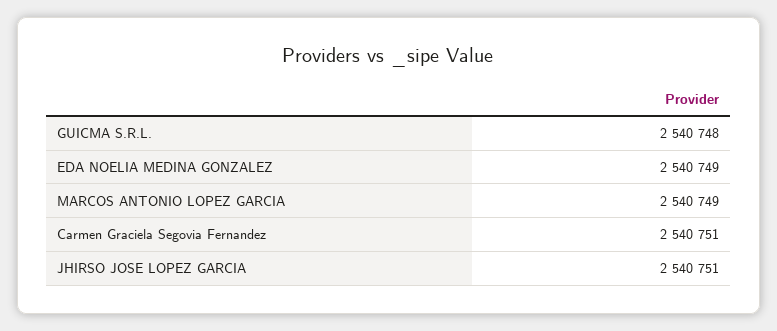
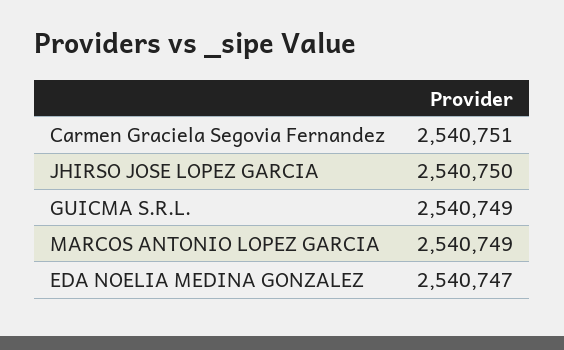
  {
-   "GUICMA S.R.L.": 2540748,
+   "GUICMA S.R.L.": 2540749,
-   "EDA NOELIA MEDINA GONZALEZ": 2540749,
+   "EDA NOELIA MEDINA GONZALEZ": 2540747,
    "MARCOS ANTONIO LOPEZ GARCIA": 2540749,
    "Carmen Graciela Segovia Fernandez": 2540751,
-   "JHIRSO JOSE LOPEZ GARCIA": 2540751
+   "JHIRSO JOSE LOPEZ GARCIA": 2540750
  }

